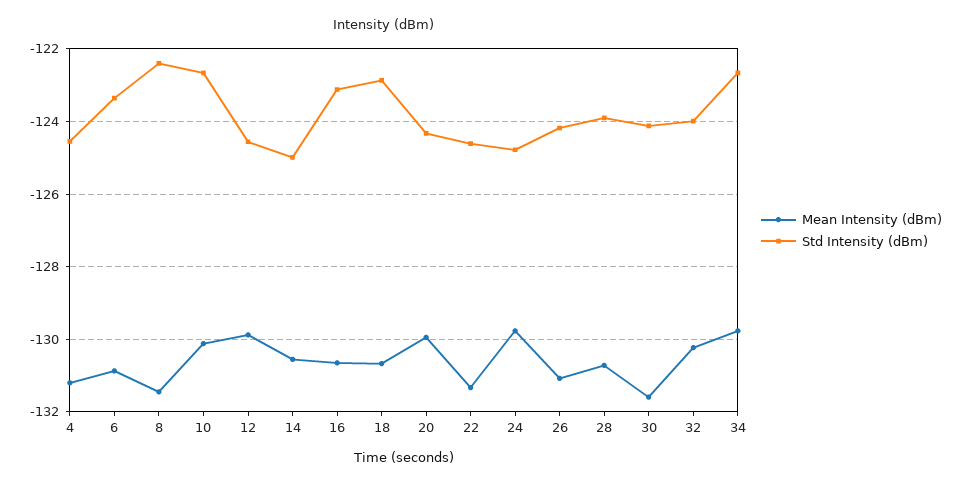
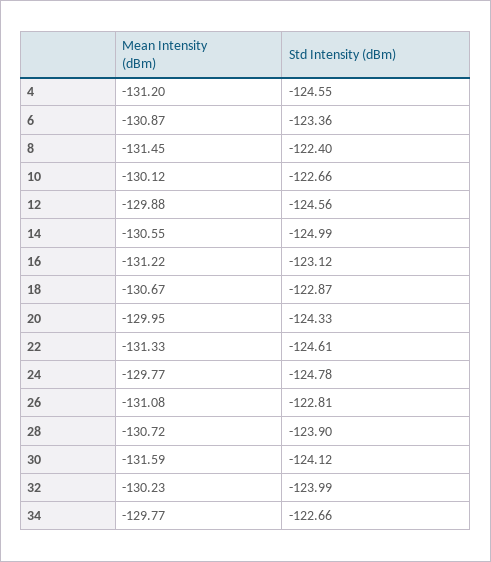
  {
    "Mean Intensity (dBm)": {
      "4": -131.2,
      "6": -130.87,
      "8": -131.45,
      "10": -130.12,
      "12": -129.88,
      "14": -130.55,
-     "16": -130.6,
+     "16": -131.22,
      "18": -130.67,
      "20": -129.95,
      "22": -131.33,
      "24": -129.77,
      "26": -131.08,
      "28": -130.72,
      "30": -131.59,
      "32": -130.23,
      "34": -129.77
    },
    "Std Intensity (dBm)": {
      "4": -124.55,
      "6": -123.36,
      "8": -122.4,
      "10": -122.66,
      "12": -124.56,
      "14": -124.99,
      "16": -123.12,
      "18": -122.87,
      "20": -124.33,
      "22": -124.61,
      "24": -124.78,
-     "26": -124.2,
+     "26": -122.81,
      "28": -123.9,
      "30": -124.12,
      "32": -123.99,
      "34": -122.66
    }
  }

